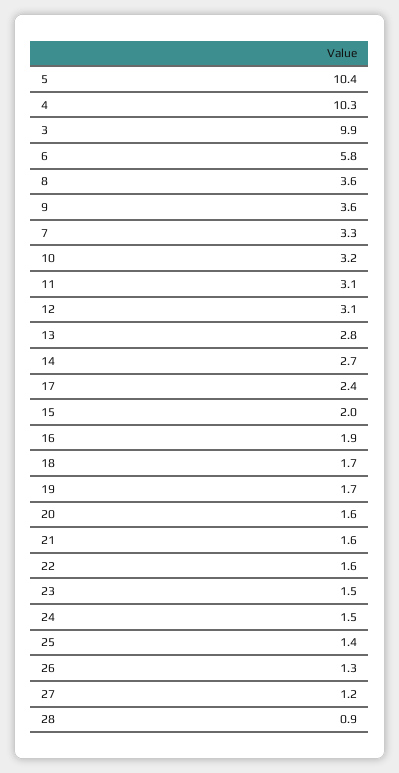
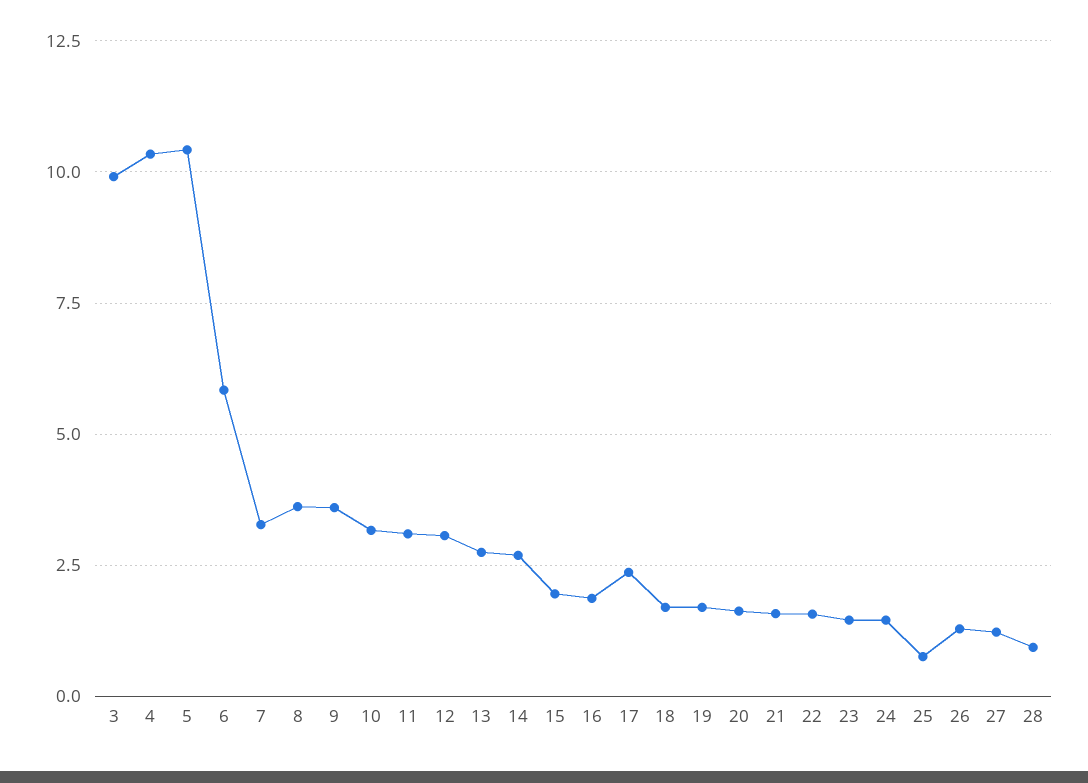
  {
    "5": 10.4,
    "4": 10.3,
    "3": 9.9,
    "6": 5.8,
    "8": 3.6,
    "9": 3.6,
    "7": 3.3,
    "10": 3.2,
    "11": 3.1,
    "12": 3.1,
    "13": 2.8,
    "14": 2.7,
    "17": 2.4,
    "15": 2,
    "16": 1.9,
    "18": 1.7,
    "19": 1.7,
    "20": 1.6,
    "21": 1.6,
    "22": 1.6,
    "23": 1.5,
    "24": 1.5,
-   "25": 1.4,
+   "25": 0.75,
    "26": 1.3,
    "27": 1.2,
    "28": 0.9
  }

